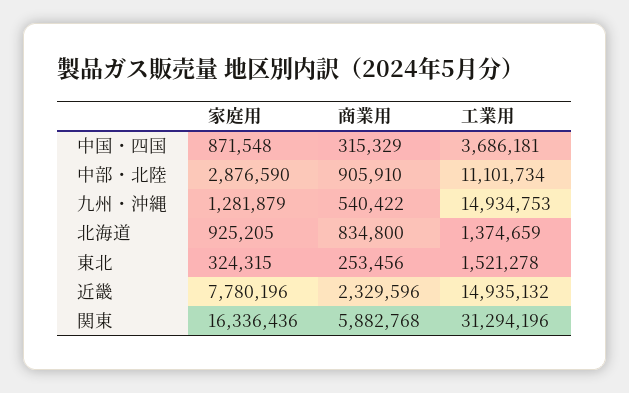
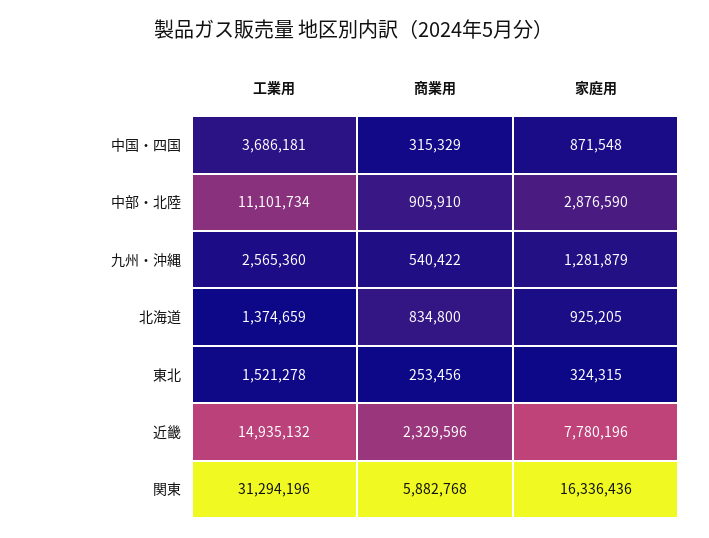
  {
    "家庭用": {
      "中国・四国": 871548,
      "中部・北陸": 2876590,
      "九州・沖縄": 1281879,
      "北海道": 925205,
      "東北": 324315,
      "近畿": 7780196,
      "関東": 16336436
    },
    "商業用": {
      "中国・四国": 315329,
      "中部・北陸": 905910,
      "九州・沖縄": 540422,
      "北海道": 834800,
      "東北": 253456,
      "近畿": 2329596,
      "関東": 5882768
    },
    "工業用": {
      "中国・四国": 3686181,
      "中部・北陸": 11101734,
-     "九州・沖縄": 14934753,
+     "九州・沖縄": 2565360,
      "北海道": 1374659,
      "東北": 1521278,
      "近畿": 14935132,
      "関東": 31294196
    }
  }

